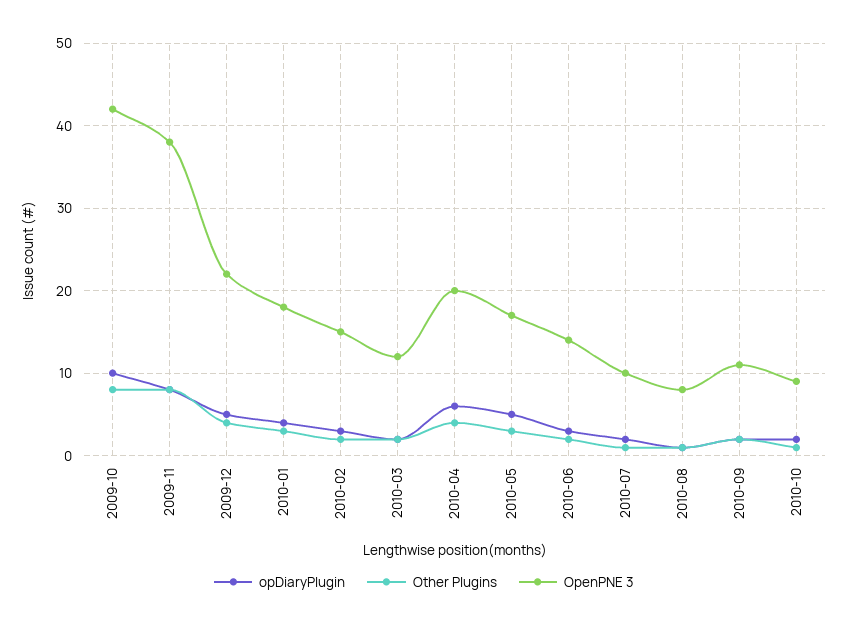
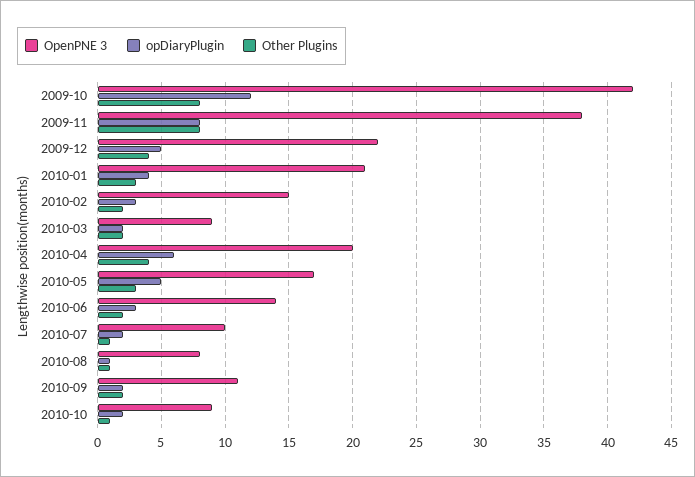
  {
    "opDiaryPlugin": {
-     "2009-10": 10,
+     "2009-10": 12,
      "2009-11": 8,
      "2009-12": 5,
      "2010-01": 4,
      "2010-02": 3,
      "2010-03": 2,
      "2010-04": 6,
      "2010-05": 5,
      "2010-06": 3,
      "2010-07": 2,
      "2010-08": 1,
      "2010-09": 2,
      "2010-10": 2
    },
    "Other Plugins": {
      "2009-10": 8,
      "2009-11": 8,
      "2009-12": 4,
      "2010-01": 3,
      "2010-02": 2,
      "2010-03": 2,
      "2010-04": 4,
      "2010-05": 3,
      "2010-06": 2,
      "2010-07": 1,
      "2010-08": 1,
      "2010-09": 2,
      "2010-10": 1
    },
    "OpenPNE 3": {
      "2009-10": 42,
      "2009-11": 38,
      "2009-12": 22,
-     "2010-01": 18,
+     "2010-01": 21,
      "2010-02": 15,
-     "2010-03": 12,
+     "2010-03": 9,
      "2010-04": 20,
      "2010-05": 17,
      "2010-06": 14,
      "2010-07": 10,
      "2010-08": 8,
      "2010-09": 11,
      "2010-10": 9
    }
  }

